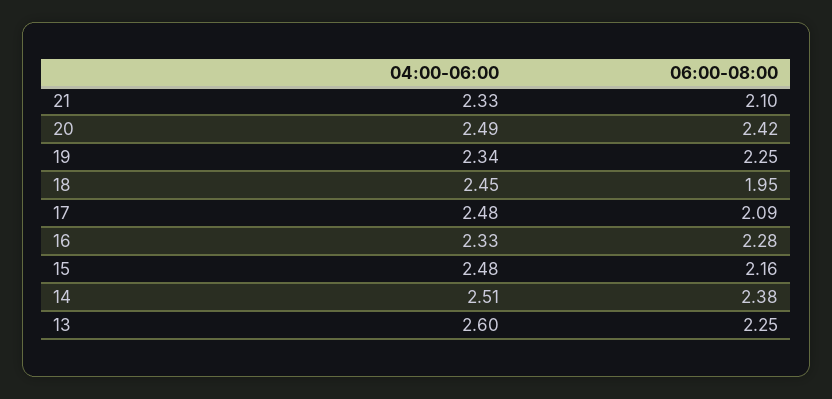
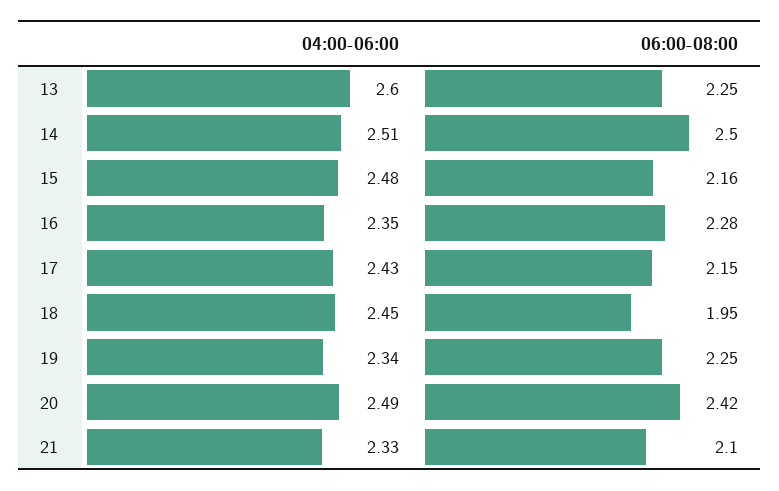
  {
    "04:00-06:00": {
      "21": 2.33,
      "20": 2.49,
      "19": 2.34,
      "18": 2.45,
-     "17": 2.48,
+     "17": 2.43,
-     "16": 2.33,
+     "16": 2.35,
      "15": 2.48,
      "14": 2.51,
      "13": 2.6
    },
    "06:00-08:00": {
      "21": 2.1,
      "20": 2.42,
      "19": 2.25,
      "18": 1.95,
-     "17": 2.09,
+     "17": 2.15,
      "16": 2.28,
      "15": 2.16,
-     "14": 2.38,
+     "14": 2.5,
      "13": 2.25
    }
  }

